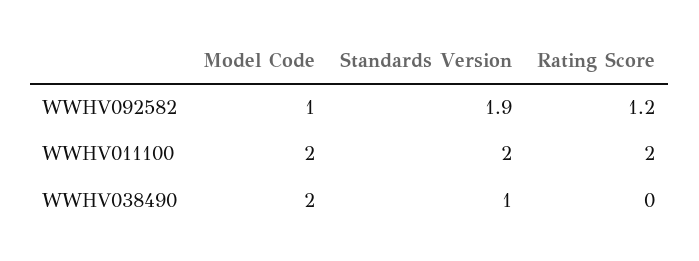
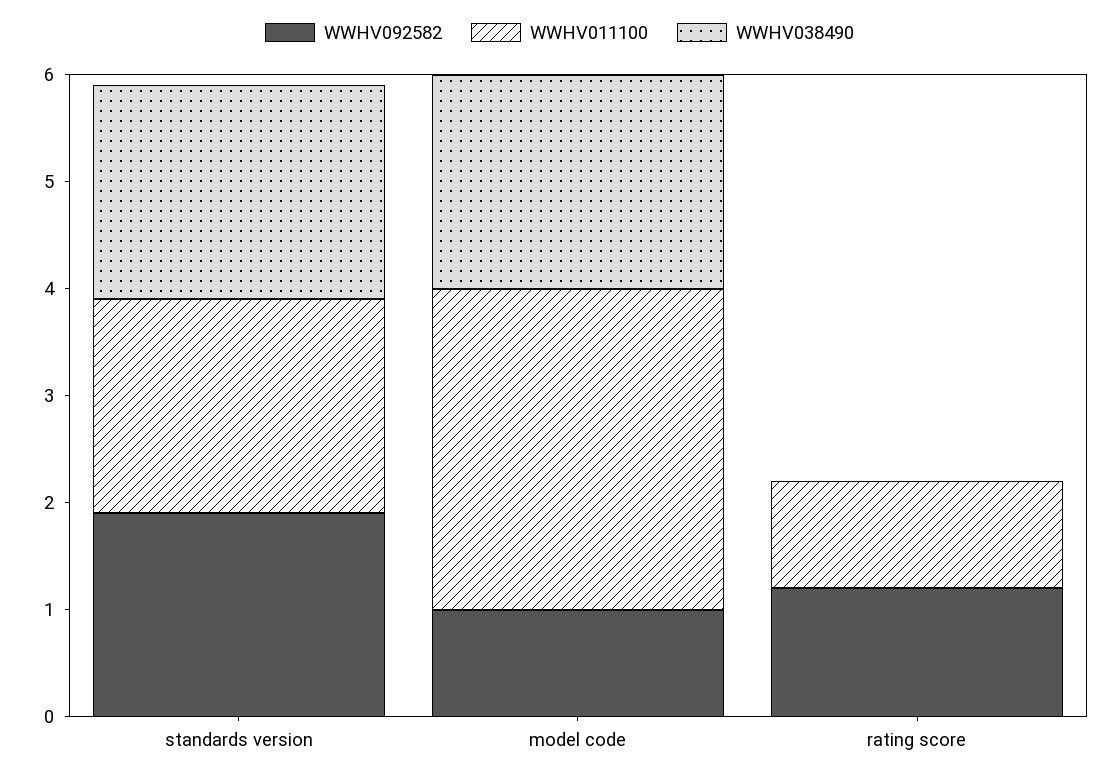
  {
    "WWHV092582": {
      "Model Code": 1,
      "Standards Version": 1.9,
      "Rating Score": 1.2
    },
    "WWHV011100": {
-     "Model Code": 2,
+     "Model Code": 3,
      "Standards Version": 2,
-     "Rating Score": 2
+     "Rating Score": 1
    },
    "WWHV038490": {
      "Model Code": 2,
-     "Standards Version": 1,
+     "Standards Version": 2,
      "Rating Score": 0
    }
  }

